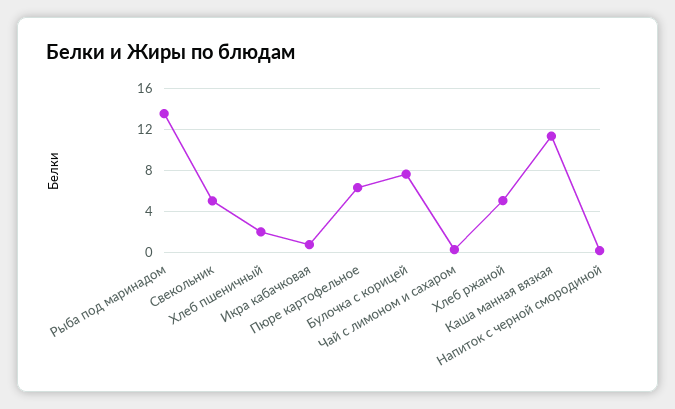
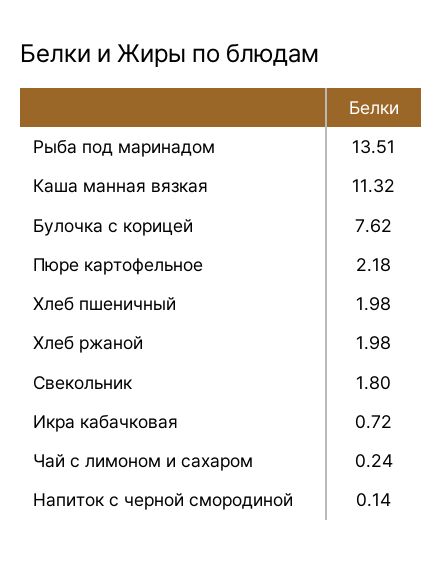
  {
    "Рыба под маринадом": 13.51,
-   "Свекольник": 5,
+   "Свекольник": 1.8,
    "Хлеб пшеничный": 1.98,
    "Икра кабачковая": 0.72,
-   "Пюре картофельное": 6,
+   "Пюре картофельное": 2.18,
    "Булочка с корицей": 7.62,
    "Чай с лимоном и сахаром": 0.24,
-   "Хлеб ржаной": 5,
+   "Хлеб ржаной": 1.98,
    "Каша манная вязкая": 11.32,
    "Напиток с черной смородиной": 0.14
  }

